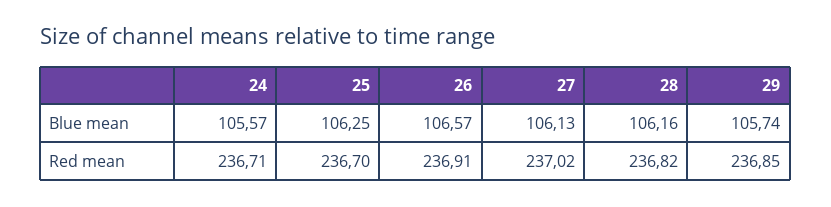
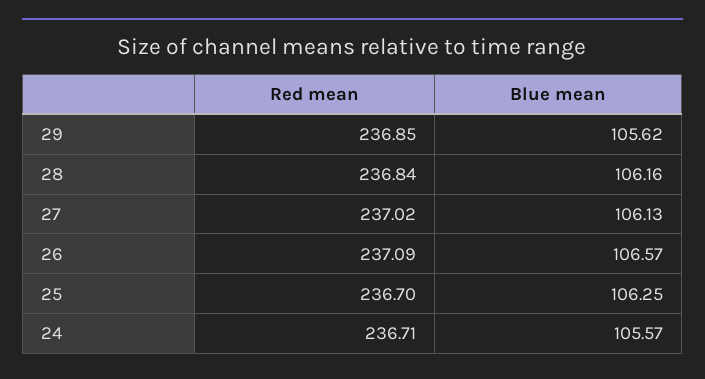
  {
    "24": {
      "Blue mean": 105.57,
      "Red mean": 236.71
    },
    "25": {
      "Blue mean": 106.25,
      "Red mean": 236.7
    },
    "26": {
      "Blue mean": 106.57,
-     "Red mean": 236.91
+     "Red mean": 237.09
    },
    "27": {
      "Blue mean": 106.13,
      "Red mean": 237.02
    },
    "28": {
      "Blue mean": 106.16,
-     "Red mean": 236.82
+     "Red mean": 236.84
    },
    "29": {
-     "Blue mean": 105.74,
+     "Blue mean": 105.62,
      "Red mean": 236.85
    }
  }

